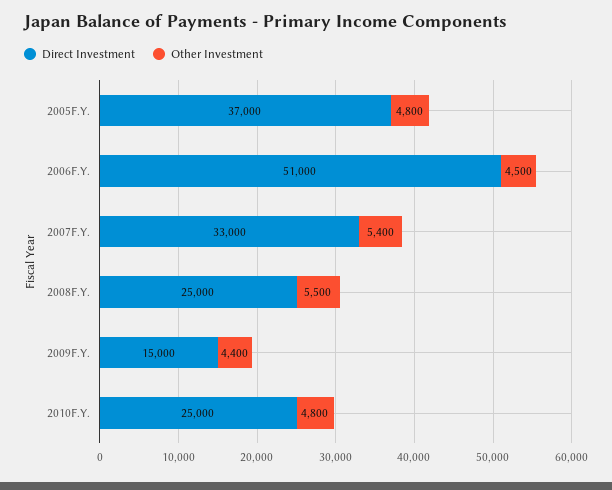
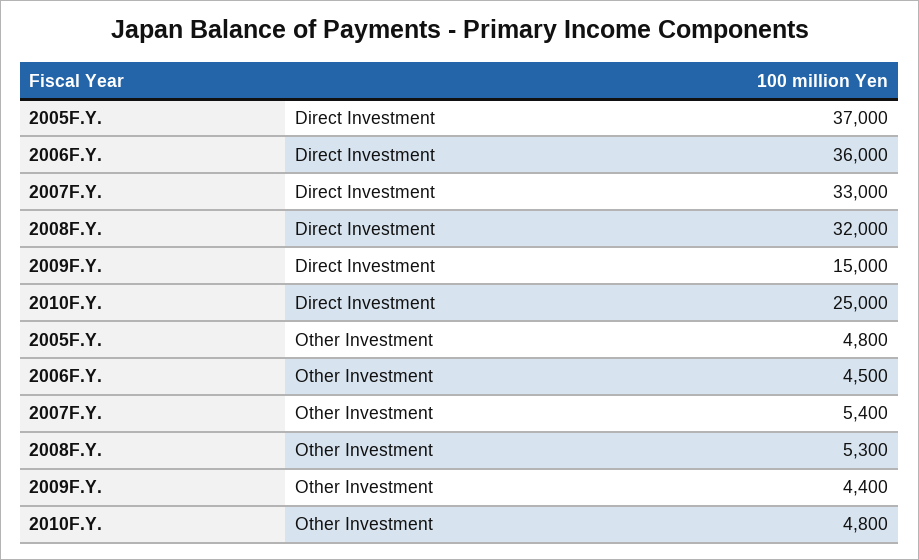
  {
    "Direct Investment": {
      "2005F.Y.": 37000,
-     "2006F.Y.": 51000,
+     "2006F.Y.": 36000,
      "2007F.Y.": 33000,
-     "2008F.Y.": 25000,
+     "2008F.Y.": 32000,
      "2009F.Y.": 15000,
      "2010F.Y.": 25000
    },
    "Other Investment": {
      "2005F.Y.": 4800,
      "2006F.Y.": 4500,
      "2007F.Y.": 5400,
-     "2008F.Y.": 5500,
+     "2008F.Y.": 5300,
      "2009F.Y.": 4400,
      "2010F.Y.": 4800
    }
  }

